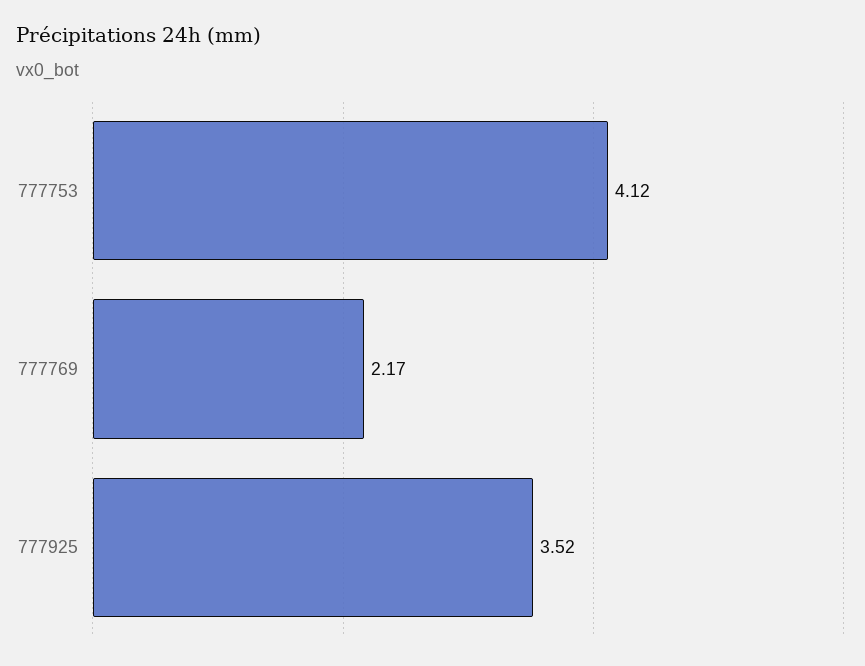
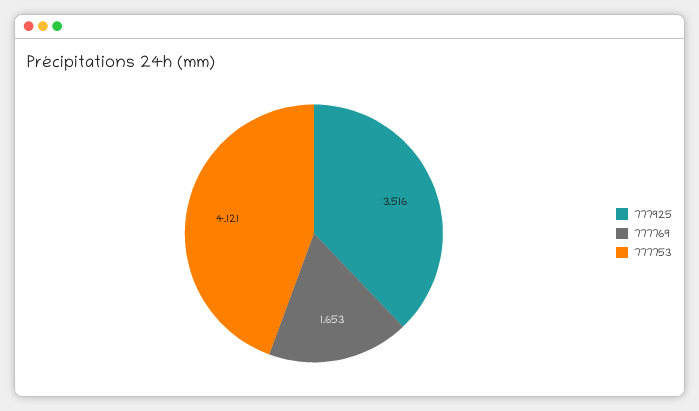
  {
    "777753": 4.121,
-   "777769": 2.17,
+   "777769": 1.653,
    "777925": 3.516
  }

